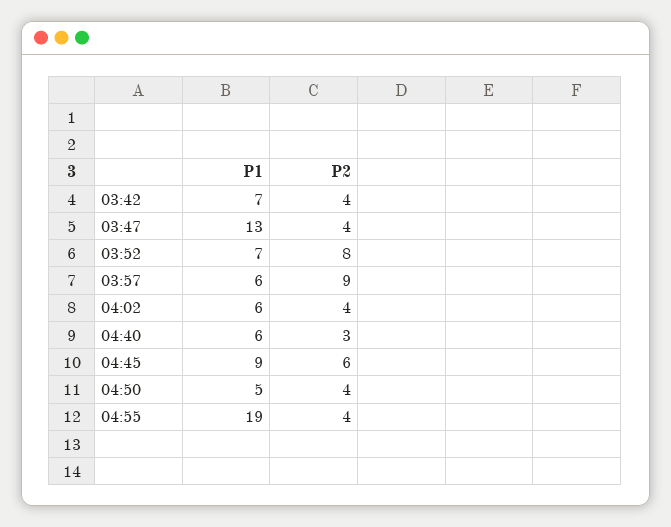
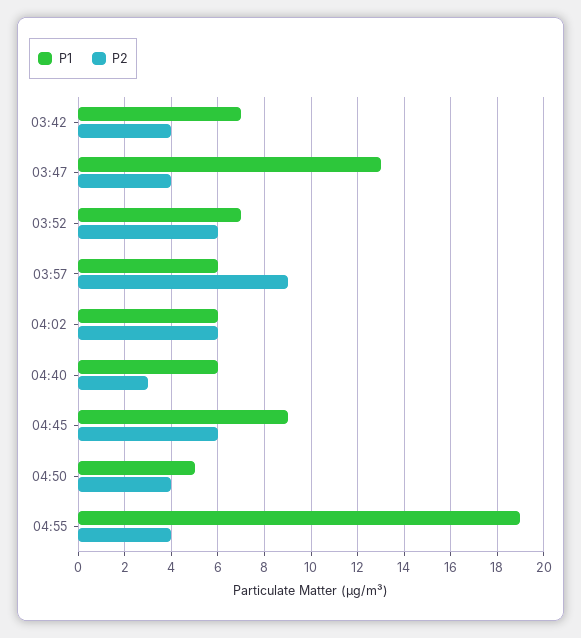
  {
    "P1": {
      "03:42": 7,
      "03:47": 13,
      "03:52": 7,
      "03:57": 6,
      "04:02": 6,
      "04:40": 6,
      "04:45": 9,
      "04:50": 5,
      "04:55": 19
    },
    "P2": {
      "03:42": 4,
      "03:47": 4,
-     "03:52": 8,
+     "03:52": 6,
      "03:57": 9,
-     "04:02": 4,
+     "04:02": 6,
      "04:40": 3,
      "04:45": 6,
      "04:50": 4,
      "04:55": 4
    }
  }

